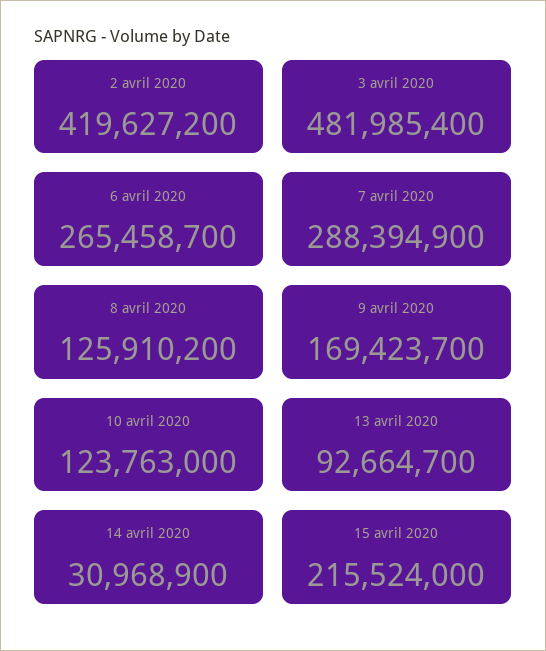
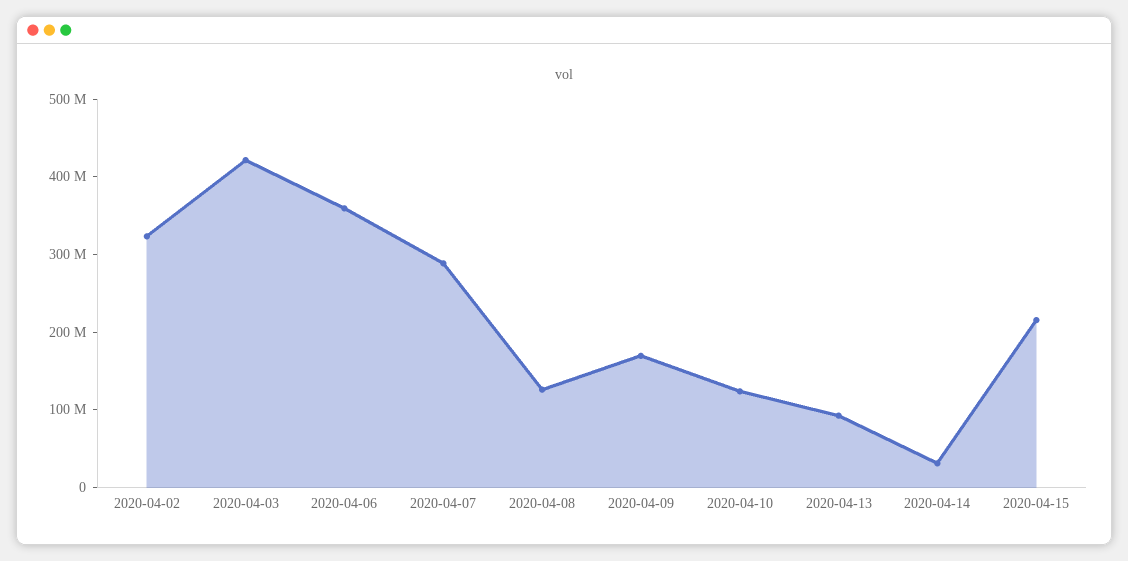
  {
-   "2 avril 2020": 419627200,
+   "2 avril 2020": 320000000,
-   "3 avril 2020": 481985400,
+   "3 avril 2020": 420000000,
-   "6 avril 2020": 265458700,
+   "6 avril 2020": 360000000,
    "7 avril 2020": 288394900,
    "8 avril 2020": 125910200,
    "9 avril 2020": 169423700,
    "10 avril 2020": 123763000,
    "13 avril 2020": 92664700,
    "14 avril 2020": 30968900,
    "15 avril 2020": 215524000
  }

